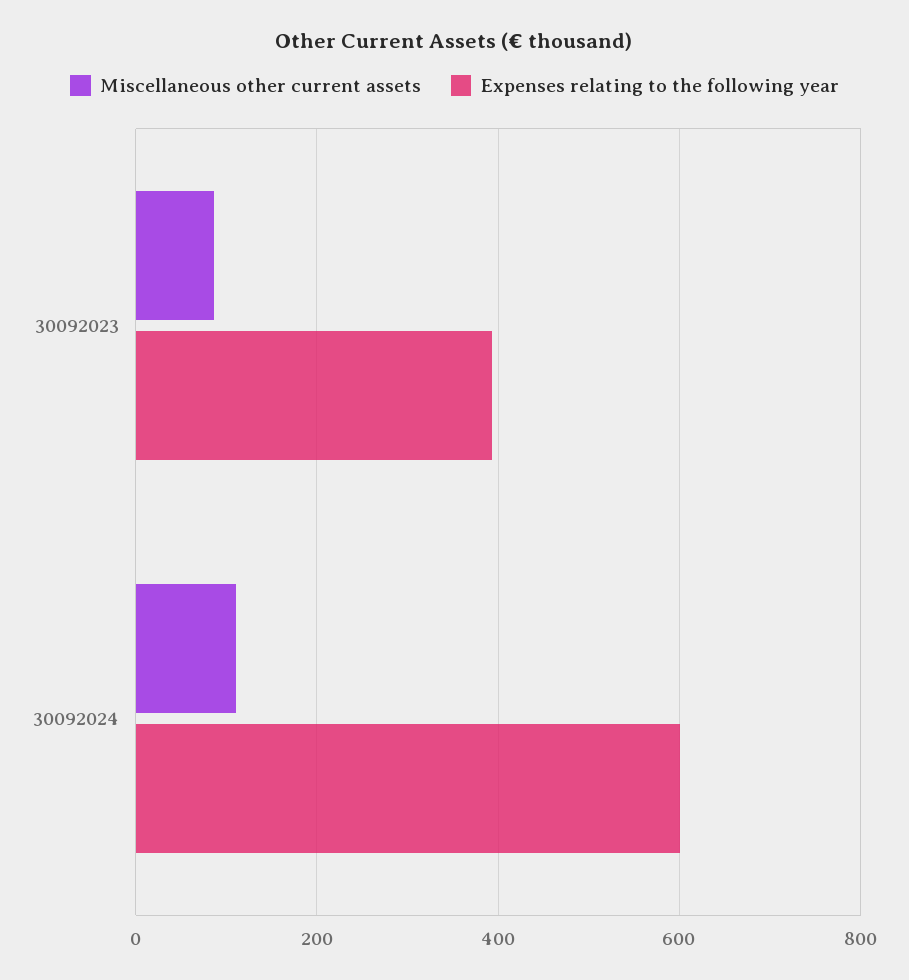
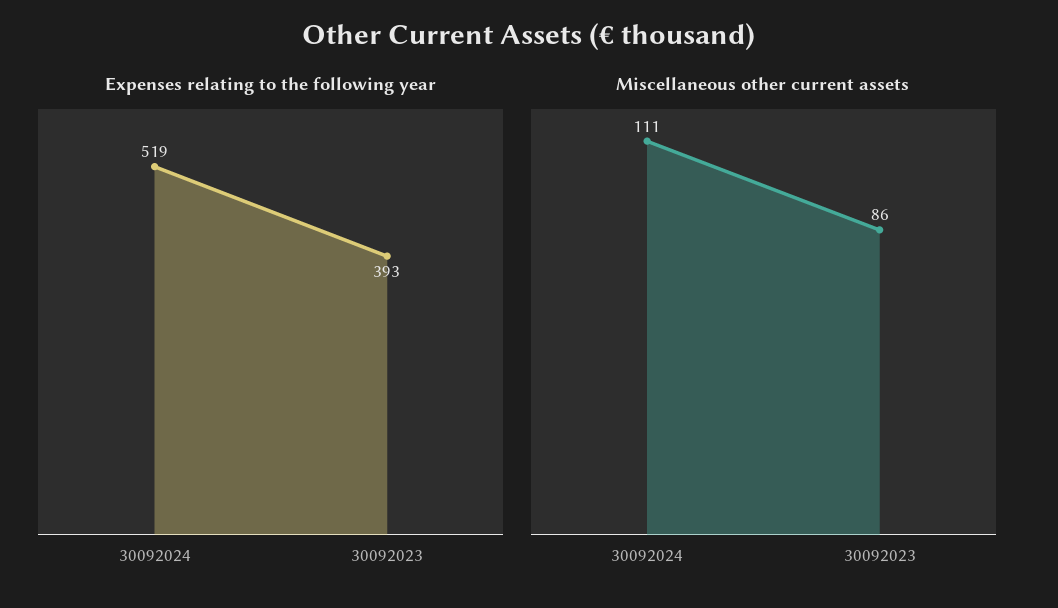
  {
    "Miscellaneous other current assets": {
      "30092023": 86,
      "30092024": 111
    },
    "Expenses relating to the following year": {
      "30092023": 393,
-     "30092024": 600
+     "30092024": 519
    }
  }

